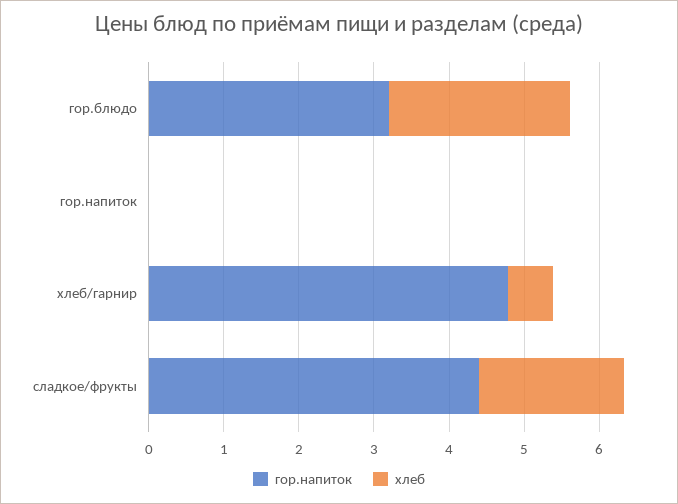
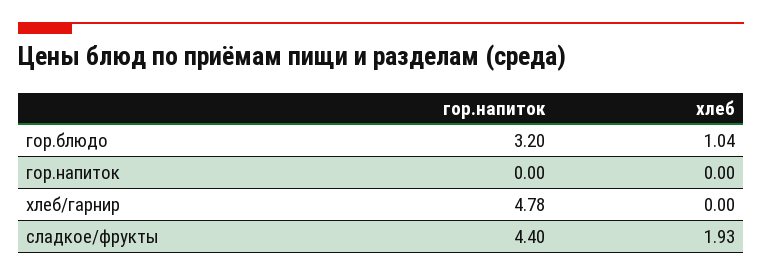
  {
    "гор.напиток": {
      "гор.блюдо": 3.2,
      "гор.напиток": 0,
      "хлеб/гарнир": 4.78,
      "сладкое/фрукты": 4.4
    },
    "хлеб": {
-     "гор.блюдо": 2.4,
+     "гор.блюдо": 1.04,
      "гор.напиток": 0,
-     "хлеб/гарнир": 0.6,
+     "хлеб/гарнир": 0,
      "сладкое/фрукты": 1.93
    }
  }

